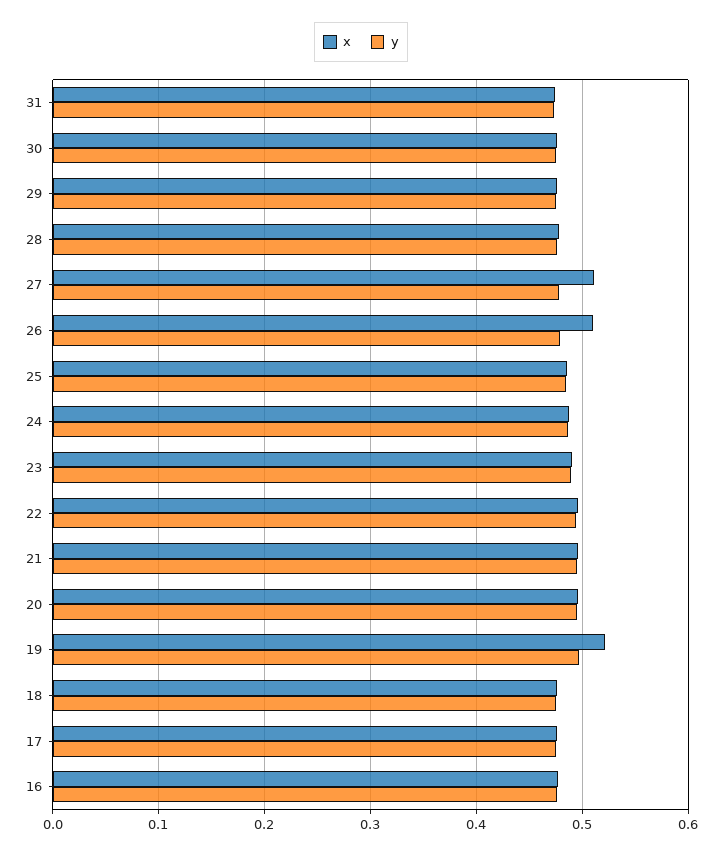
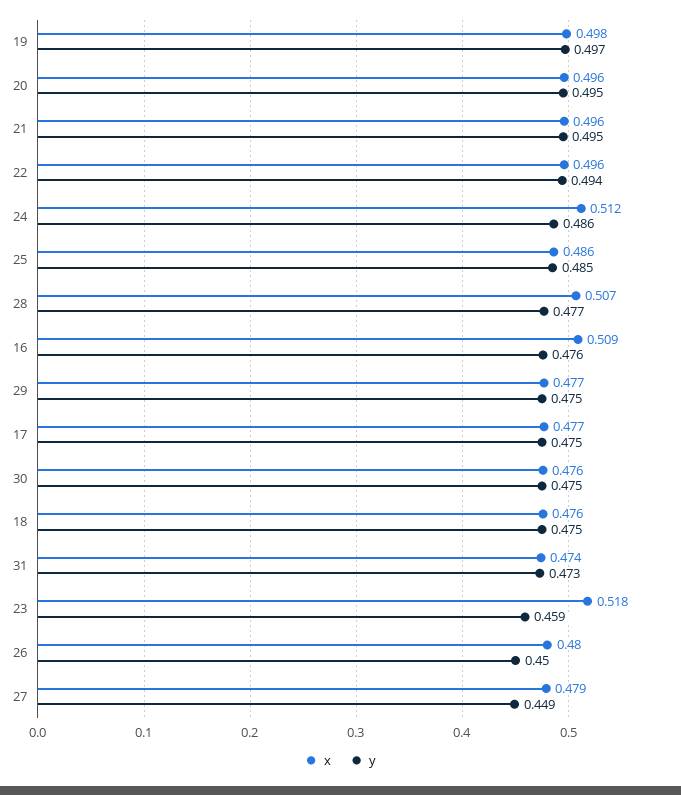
  {
    "x": {
      "31": 0.474,
      "30": 0.476,
      "29": 0.477,
-     "28": 0.48,
+     "28": 0.507,
-     "27": 0.51,
+     "27": 0.479,
-     "26": 0.51,
+     "26": 0.48,
      "25": 0.486,
-     "24": 0.49,
+     "24": 0.512,
-     "23": 0.49,
+     "23": 0.518,
      "22": 0.496,
      "21": 0.496,
      "20": 0.496,
-     "19": 0.52,
+     "19": 0.498,
      "18": 0.476,
      "17": 0.477,
-     "16": 0.48
+     "16": 0.509
    },
    "y": {
      "31": 0.473,
      "30": 0.475,
      "29": 0.475,
      "28": 0.477,
-     "27": 0.48,
+     "27": 0.449,
-     "26": 0.48,
+     "26": 0.45,
      "25": 0.485,
      "24": 0.486,
-     "23": 0.49,
+     "23": 0.459,
      "22": 0.494,
      "21": 0.495,
      "20": 0.495,
      "19": 0.497,
      "18": 0.475,
      "17": 0.475,
      "16": 0.476
    }
  }

